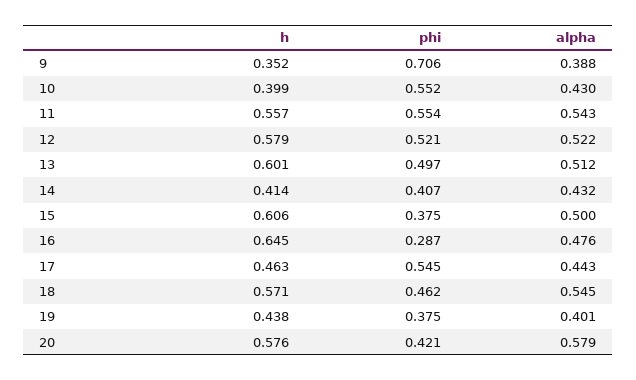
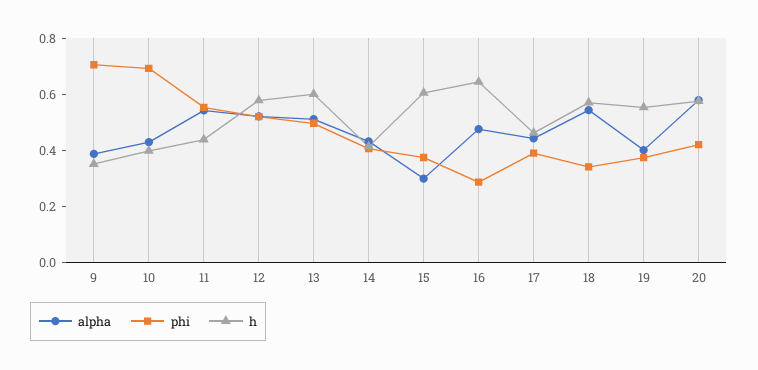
  {
    "h": {
      "9": 0.352,
      "10": 0.399,
-     "11": 0.557,
+     "11": 0.45,
      "12": 0.579,
      "13": 0.601,
      "14": 0.414,
      "15": 0.606,
      "16": 0.645,
      "17": 0.463,
      "18": 0.571,
-     "19": 0.438,
+     "19": 0.55,
      "20": 0.576
    },
    "phi": {
      "9": 0.706,
-     "10": 0.552,
+     "10": 0.7,
      "11": 0.554,
      "12": 0.521,
      "13": 0.497,
      "14": 0.407,
      "15": 0.375,
      "16": 0.287,
-     "17": 0.545,
+     "17": 0.4,
-     "18": 0.462,
+     "18": 0.35,
      "19": 0.375,
      "20": 0.421
    },
    "alpha": {
      "9": 0.388,
      "10": 0.43,
      "11": 0.543,
      "12": 0.522,
      "13": 0.512,
      "14": 0.432,
-     "15": 0.5,
+     "15": 0.3,
      "16": 0.476,
      "17": 0.443,
      "18": 0.545,
      "19": 0.401,
      "20": 0.579
    }
  }

